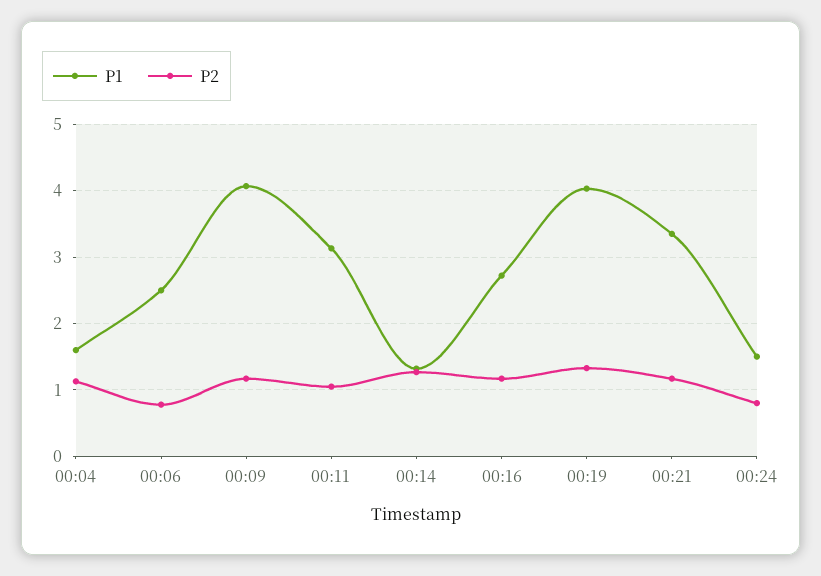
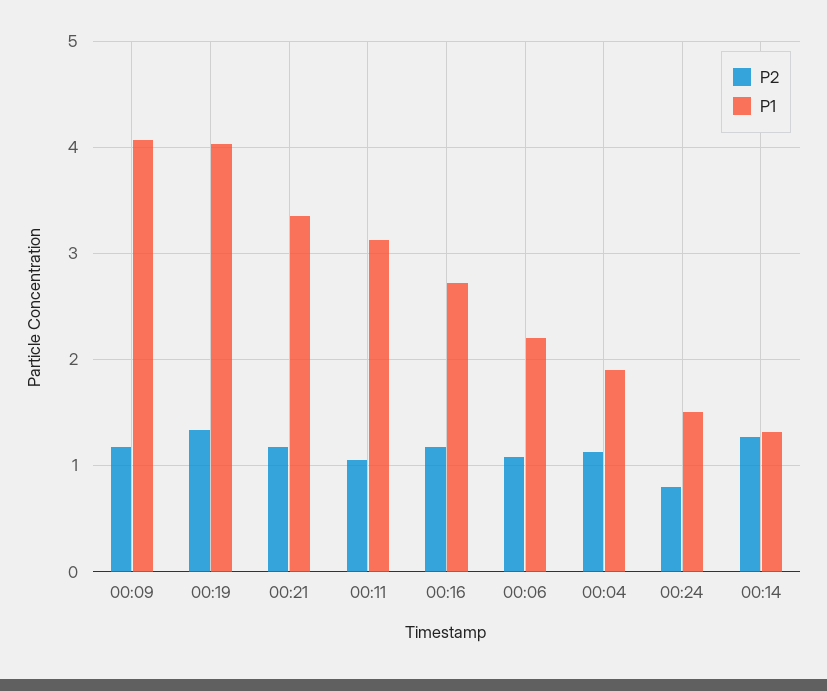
  {
    "P1": {
-     "00:04": 1.6,
+     "00:04": 1.9,
-     "00:06": 2.5,
+     "00:06": 2.2,
      "00:09": 4.1,
      "00:11": 3.1,
      "00:14": 1.3,
      "00:16": 2.7,
      "00:19": 4,
      "00:21": 3.4,
      "00:24": 1.5
    },
    "P2": {
      "00:04": 1.1,
-     "00:06": 0.8,
+     "00:06": 1.1,
      "00:09": 1.2,
      "00:11": 1.1,
      "00:14": 1.3,
      "00:16": 1.2,
      "00:19": 1.3,
      "00:21": 1.2,
      "00:24": 0.8
    }
  }

